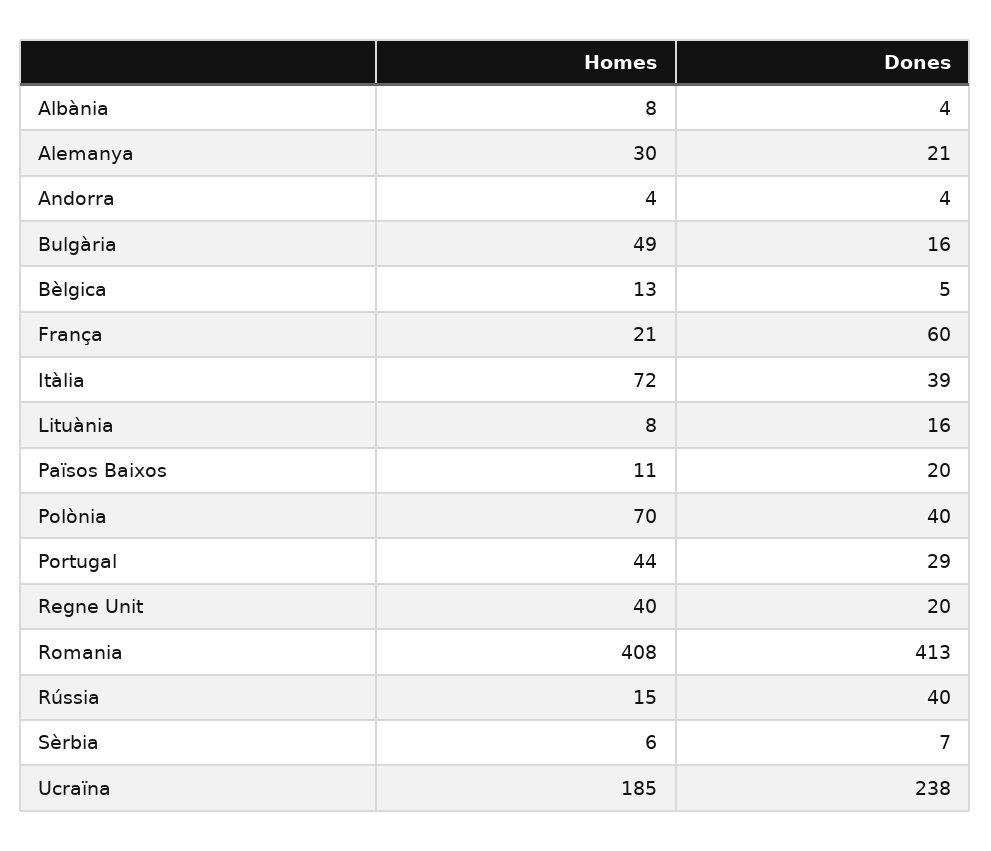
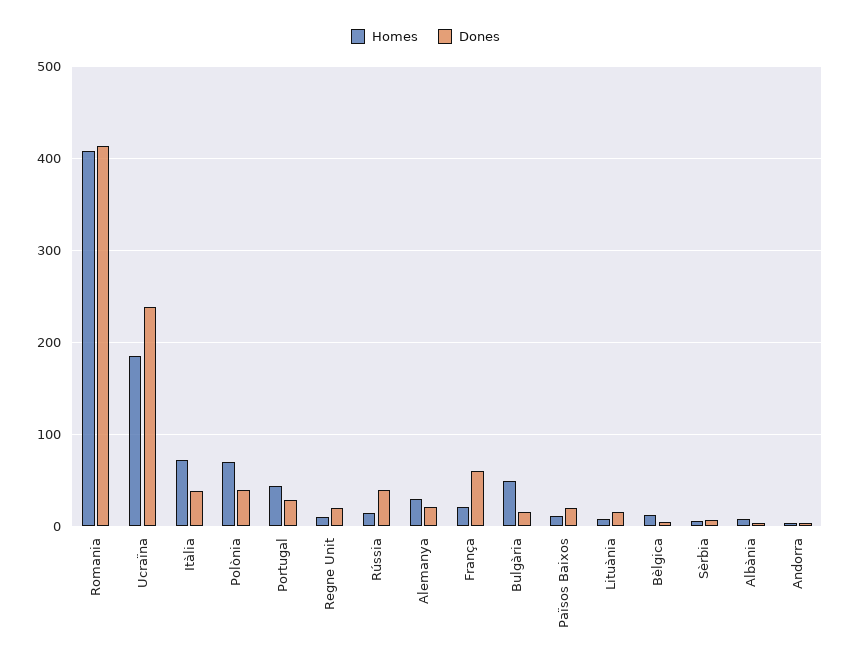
  {
    "Homes": {
      "Albània": 8,
      "Alemanya": 30,
      "Andorra": 4,
      "Bulgària": 49,
      "Bèlgica": 13,
      "França": 21,
      "Itàlia": 72,
      "Lituània": 8,
      "Països Baixos": 11,
      "Polònia": 70,
      "Portugal": 44,
-     "Regne Unit": 40,
+     "Regne Unit": 10,
      "Romania": 408,
      "Rússia": 15,
      "Sèrbia": 6,
      "Ucraïna": 185
    },
    "Dones": {
      "Albània": 4,
      "Alemanya": 21,
      "Andorra": 4,
      "Bulgària": 16,
      "Bèlgica": 5,
      "França": 60,
      "Itàlia": 39,
      "Lituània": 16,
      "Països Baixos": 20,
      "Polònia": 40,
      "Portugal": 29,
      "Regne Unit": 20,
      "Romania": 413,
      "Rússia": 40,
      "Sèrbia": 7,
      "Ucraïna": 238
    }
  }

